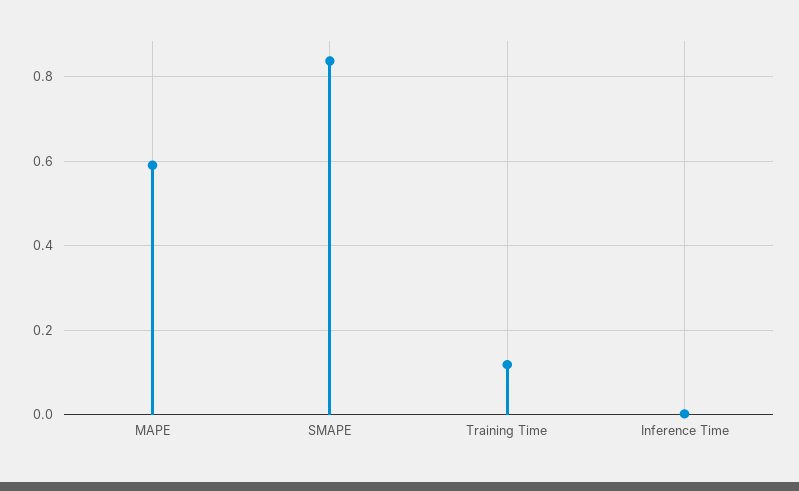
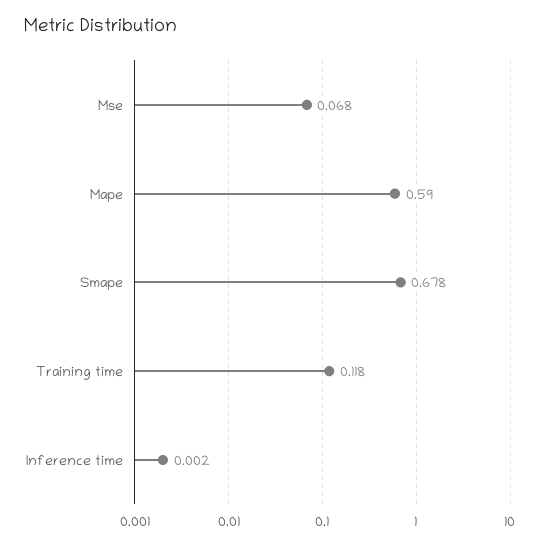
  {
    "MAPE": 0.59,
-   "SMAPE": 0.84,
+   "SMAPE": 0.678,
    "Training Time": 0.118,
-   "Inference Time": 0.002
+   "Inference Time": 0.002,
+   "Mse": 0.068
  }

